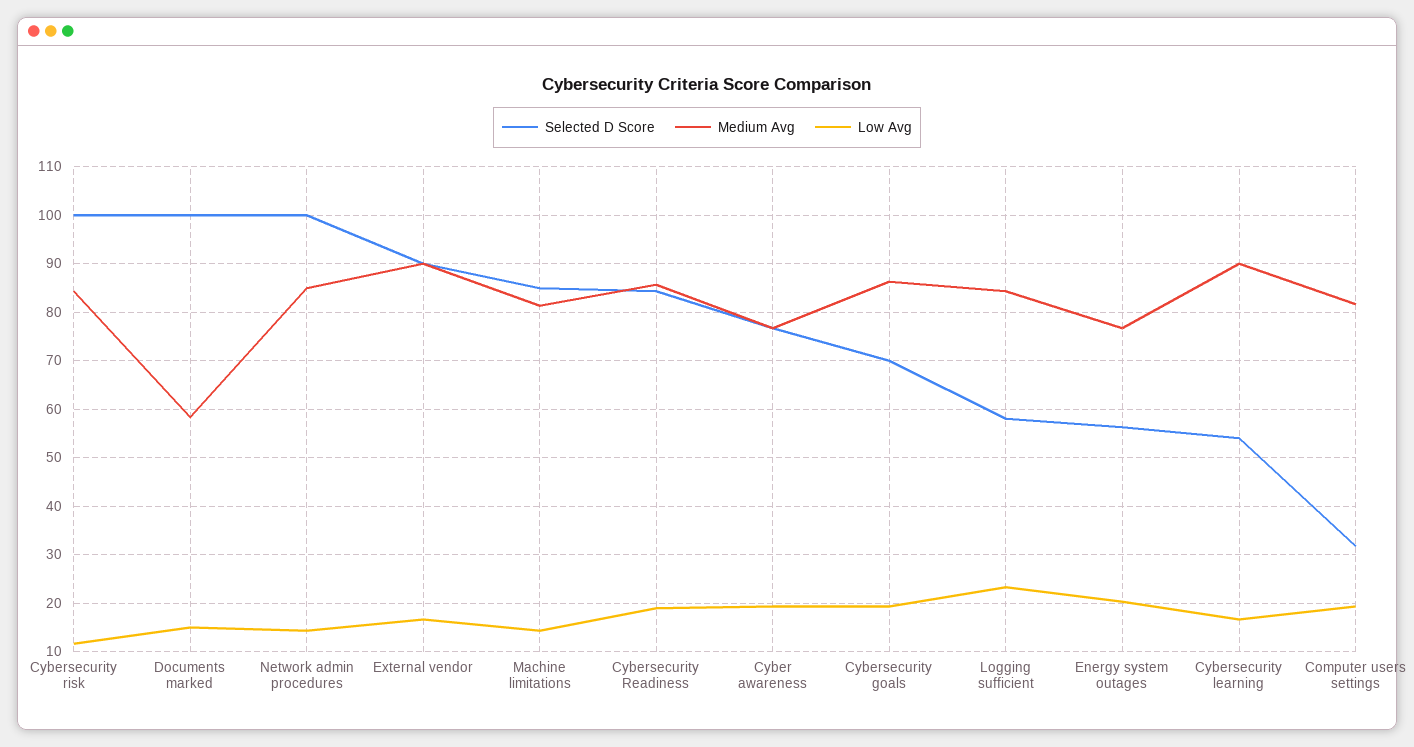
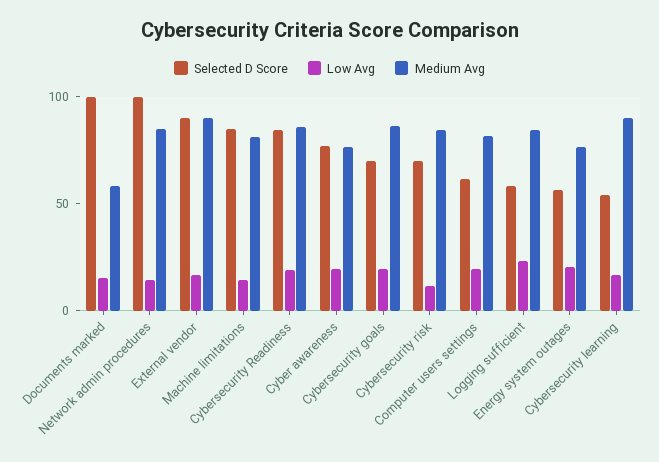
  {
    "Selected D Score": {
-     "Cybersecurity risk": 100,
+     "Cybersecurity risk": 70,
      "Documents marked": 100,
      "Network admin procedures": 100,
      "External vendor": 90,
      "Machine limitations": 86,
      "Cybersecurity Readiness": 84,
      "Cyber awareness": 76,
      "Cybersecurity goals": 70,
      "Logging sufficient": 58,
      "Energy system outages": 56,
      "Cybersecurity learning": 54,
-     "Computer users settings": 32
+     "Computer users settings": 60
    },
    "Medium Avg": {
      "Cybersecurity risk": 84,
      "Documents marked": 58,
      "Network admin procedures": 86,
      "External vendor": 90,
      "Machine limitations": 82,
      "Cybersecurity Readiness": 86,
      "Cyber awareness": 76,
      "Cybersecurity goals": 86,
      "Logging sufficient": 84,
      "Energy system outages": 76,
      "Cybersecurity learning": 90,
      "Computer users settings": 82
    },
    "Low Avg": {
      "Cybersecurity risk": 12,
      "Documents marked": 16,
      "Network admin procedures": 14,
      "External vendor": 16,
      "Machine limitations": 14,
      "Cybersecurity Readiness": 20,
      "Cyber awareness": 20,
      "Cybersecurity goals": 20,
      "Logging sufficient": 24,
      "Energy system outages": 20,
      "Cybersecurity learning": 16,
      "Computer users settings": 20
    }
  }

